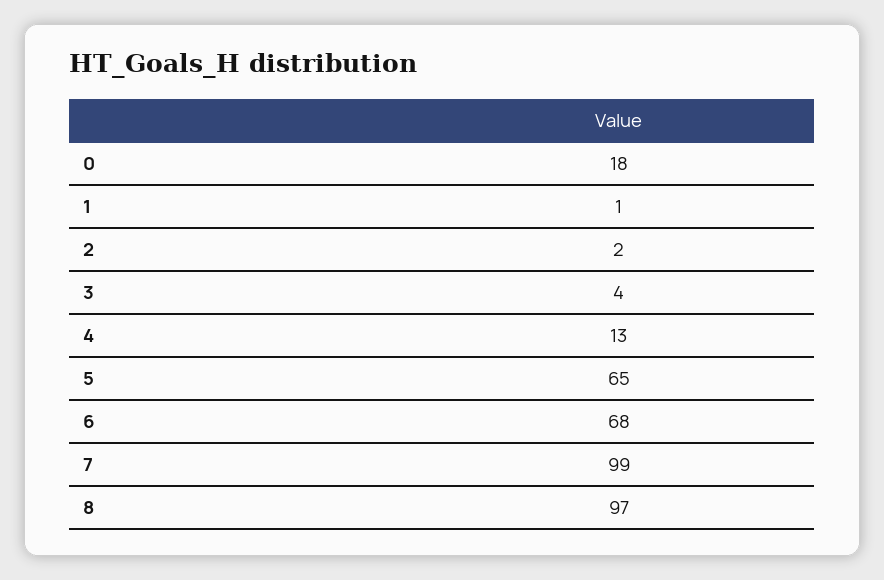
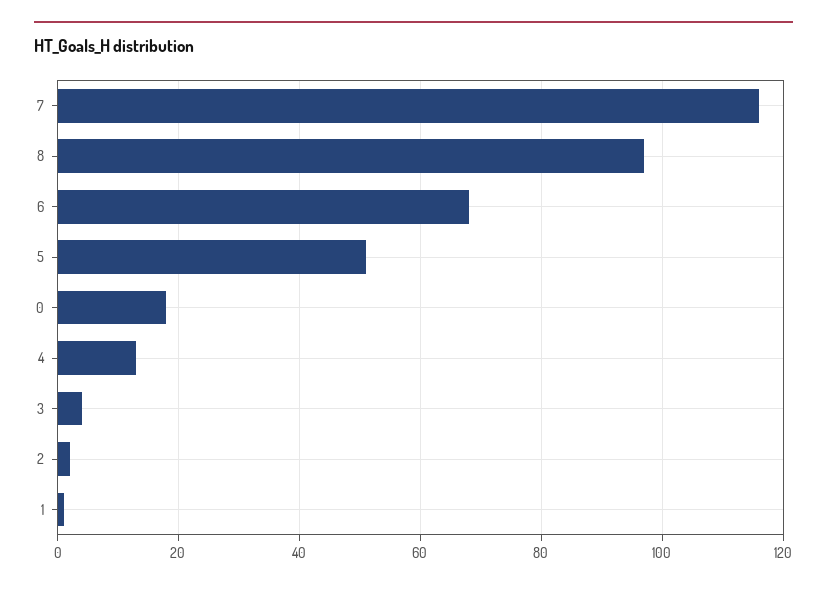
  {
    "0": 18,
    "1": 1,
    "2": 2,
    "3": 4,
    "4": 13,
-   "5": 65,
+   "5": 50,
    "6": 68,
-   "7": 99,
+   "7": 115,
    "8": 97
  }

